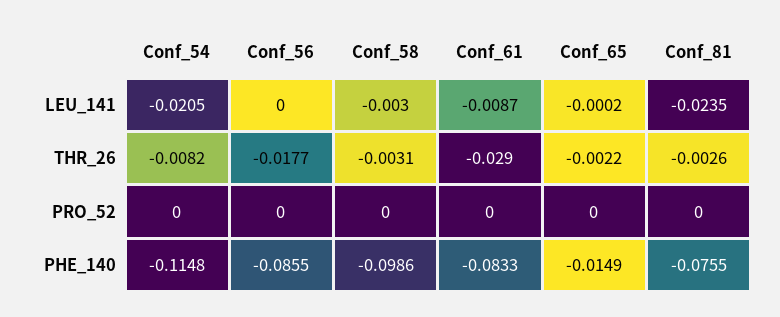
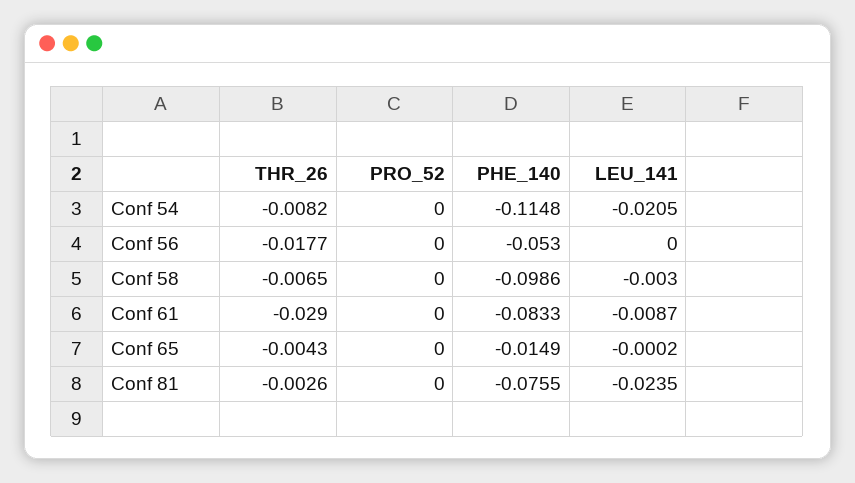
  {
    "Conf_54": {
      "LEU_141": -0.0205,
      "THR_26": -0.0082,
      "PRO_52": 0,
      "PHE_140": -0.1148
    },
    "Conf_56": {
      "LEU_141": 0,
      "THR_26": -0.0177,
      "PRO_52": 0,
-     "PHE_140": -0.0855
+     "PHE_140": -0.053
    },
    "Conf_58": {
      "LEU_141": -0.003,
-     "THR_26": -0.0031,
+     "THR_26": -0.0065,
      "PRO_52": 0,
      "PHE_140": -0.0986
    },
    "Conf_61": {
      "LEU_141": -0.0087,
      "THR_26": -0.029,
      "PRO_52": 0,
      "PHE_140": -0.0833
    },
    "Conf_65": {
      "LEU_141": -0.0002,
-     "THR_26": -0.0022,
+     "THR_26": -0.0043,
      "PRO_52": 0,
      "PHE_140": -0.0149
    },
    "Conf_81": {
      "LEU_141": -0.0235,
      "THR_26": -0.0026,
      "PRO_52": 0,
      "PHE_140": -0.0755
    }
  }

